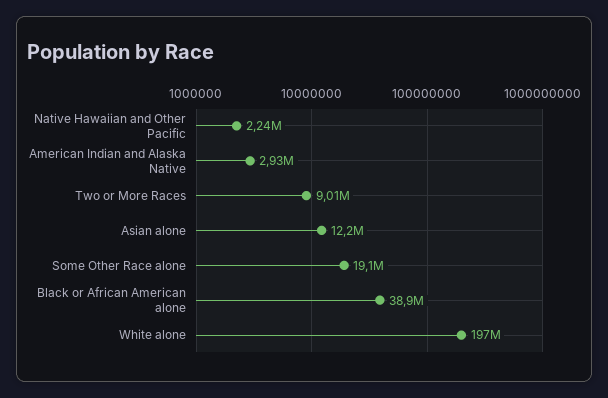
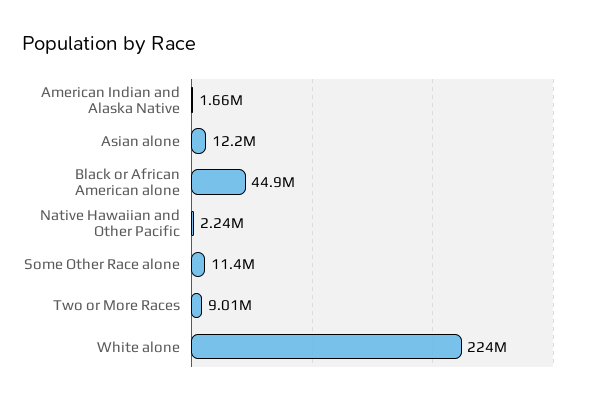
  {
    "Native Hawaiian and Other Pacific": 2240000,
-   "American Indian and Alaska Native": 2930000,
+   "American Indian and Alaska Native": 1660000,
    "Two or More Races": 9010000,
    "Asian alone": 12200000,
-   "Some Other Race alone": 19100000,
+   "Some Other Race alone": 11400000,
-   "Black or African American alone": 38900000,
+   "Black or African American alone": 44900000,
-   "White alone": 197000000
+   "White alone": 224000000
  }

